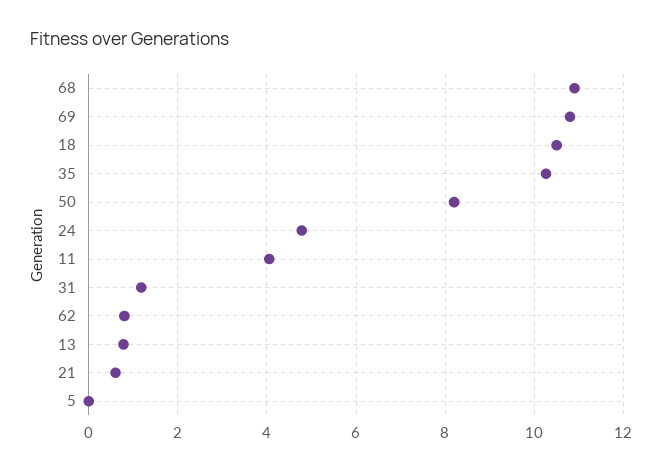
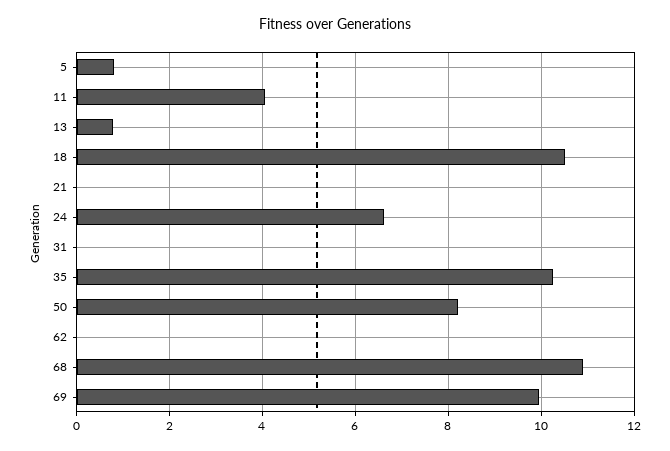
  {
    "68": 11,
-   "69": 10.8,
+   "69": 10,
    "18": 10.6,
    "35": 10.2,
    "50": 8.2,
-   "24": 4.8,
+   "24": 6.6,
    "11": 4,
-   "31": 1.2,
+   "31": 0,
-   "62": 0.8,
+   "62": 0,
    "13": 0.8,
-   "21": 0.6,
+   "21": 0,
-   "5": 0
+   "5": 0.8
  }

